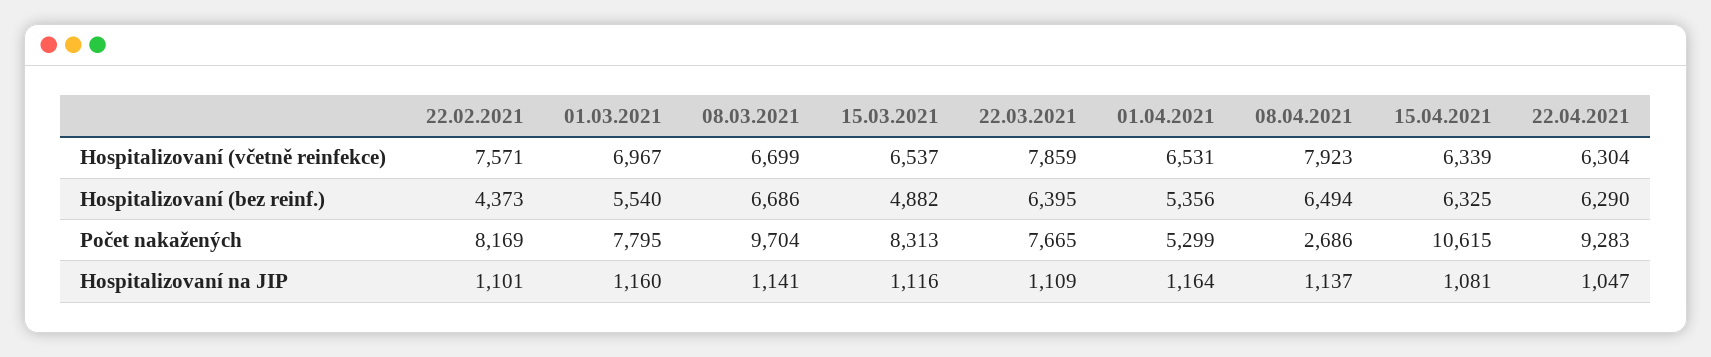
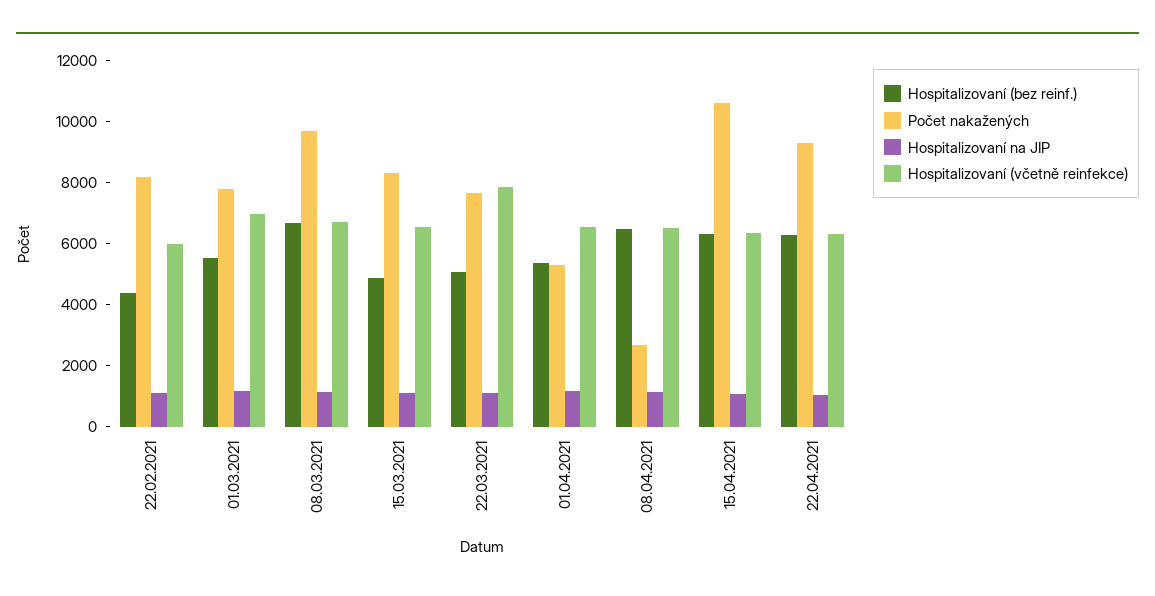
  {
    "Hospitalizovaní (včetně reinfekce)": {
-     "22.02.2021": 7571,
+     "22.02.2021": 6000,
      "01.03.2021": 6967,
      "08.03.2021": 6699,
      "15.03.2021": 6537,
      "22.03.2021": 7859,
      "01.04.2021": 6531,
-     "08.04.2021": 7923,
+     "08.04.2021": 6500,
      "15.04.2021": 6339,
      "22.04.2021": 6304
    },
    "Hospitalizovaní (bez reinf.)": {
      "22.02.2021": 4373,
      "01.03.2021": 5540,
      "08.03.2021": 6686,
      "15.03.2021": 4882,
-     "22.03.2021": 6395,
+     "22.03.2021": 5000,
      "01.04.2021": 5356,
      "08.04.2021": 6494,
      "15.04.2021": 6325,
      "22.04.2021": 6290
    },
    "Počet nakažených": {
      "22.02.2021": 8169,
      "01.03.2021": 7795,
      "08.03.2021": 9704,
      "15.03.2021": 8313,
      "22.03.2021": 7665,
      "01.04.2021": 5299,
      "08.04.2021": 2686,
      "15.04.2021": 10615,
      "22.04.2021": 9283
    },
    "Hospitalizovaní na JIP": {
      "22.02.2021": 1101,
      "01.03.2021": 1160,
      "08.03.2021": 1141,
      "15.03.2021": 1116,
      "22.03.2021": 1109,
      "01.04.2021": 1164,
      "08.04.2021": 1137,
      "15.04.2021": 1081,
      "22.04.2021": 1047
    }
  }

